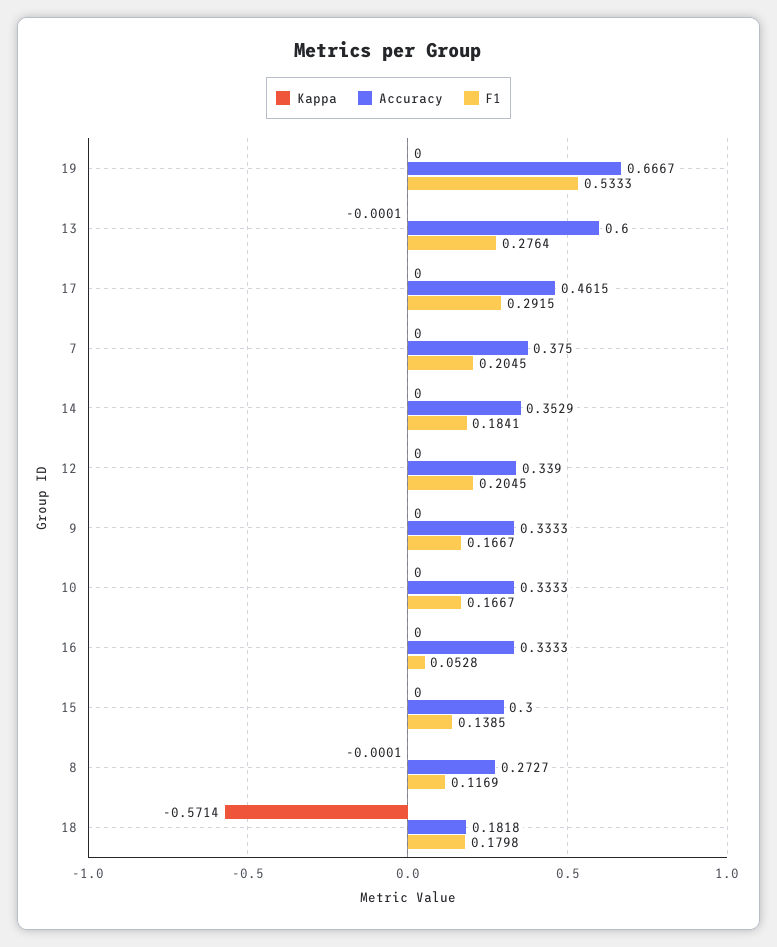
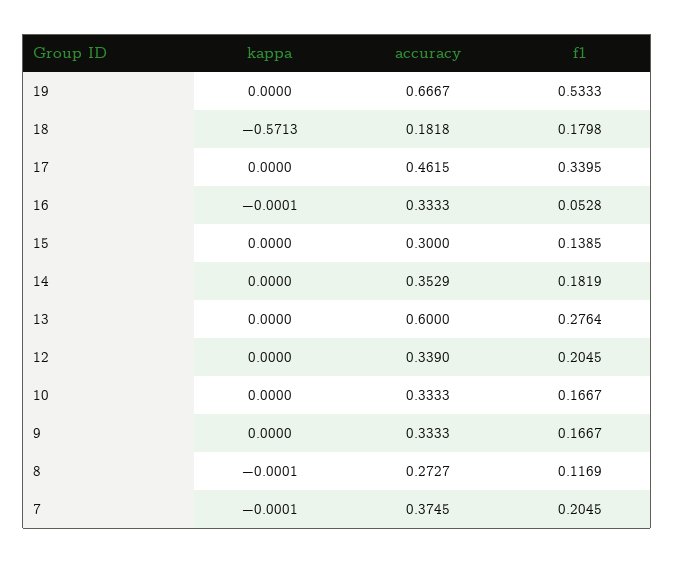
  {
    "Kappa": {
      "19": 0,
-     "13": -0.0001,
+     "13": 0,
      "17": 0,
-     "7": 0,
+     "7": -0.0001,
      "14": 0,
      "12": 0,
      "9": 0,
      "10": 0,
-     "16": 0,
+     "16": -0.0001,
      "15": 0,
      "8": -0.0001,
-     "18": -0.5714
+     "18": -0.5713
    },
    "Accuracy": {
      "19": 0.6667,
      "13": 0.6,
      "17": 0.4615,
-     "7": 0.375,
+     "7": 0.3745,
      "14": 0.3529,
      "12": 0.339,
      "9": 0.3333,
      "10": 0.3333,
      "16": 0.3333,
      "15": 0.3,
      "8": 0.2727,
      "18": 0.1818
    },
    "F1": {
      "19": 0.5333,
      "13": 0.2764,
-     "17": 0.2915,
+     "17": 0.3395,
      "7": 0.2045,
-     "14": 0.1841,
+     "14": 0.1819,
      "12": 0.2045,
      "9": 0.1667,
      "10": 0.1667,
      "16": 0.0528,
      "15": 0.1385,
      "8": 0.1169,
      "18": 0.1798
    }
  }

